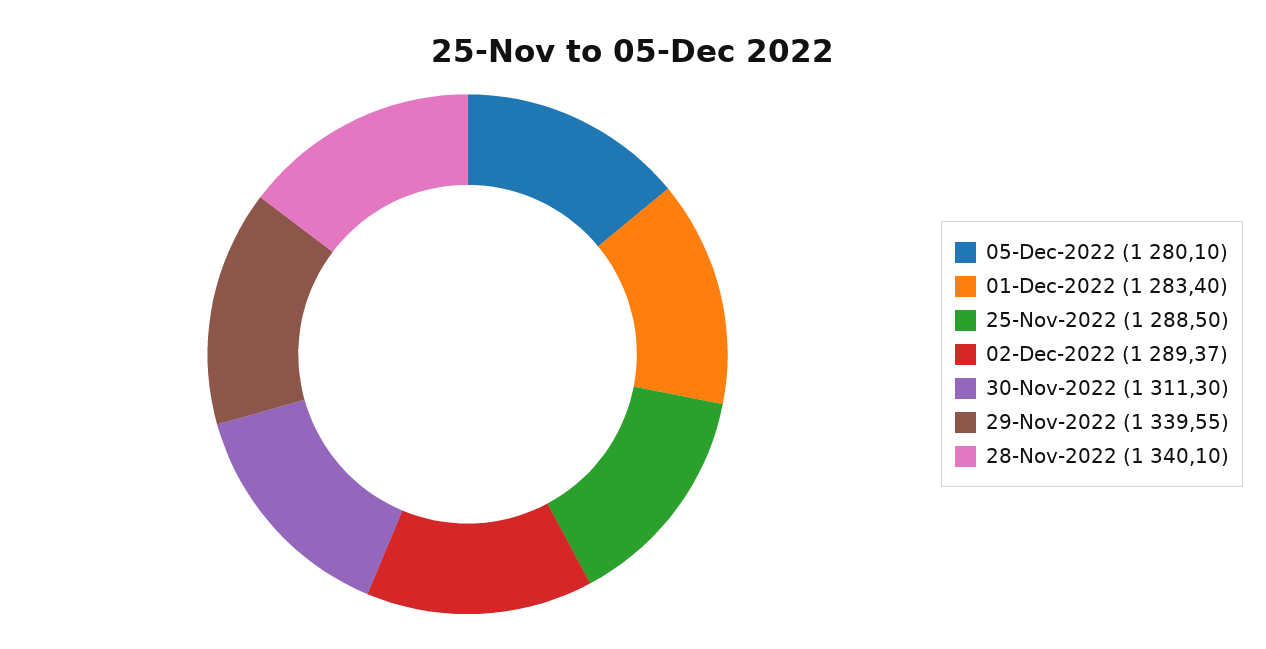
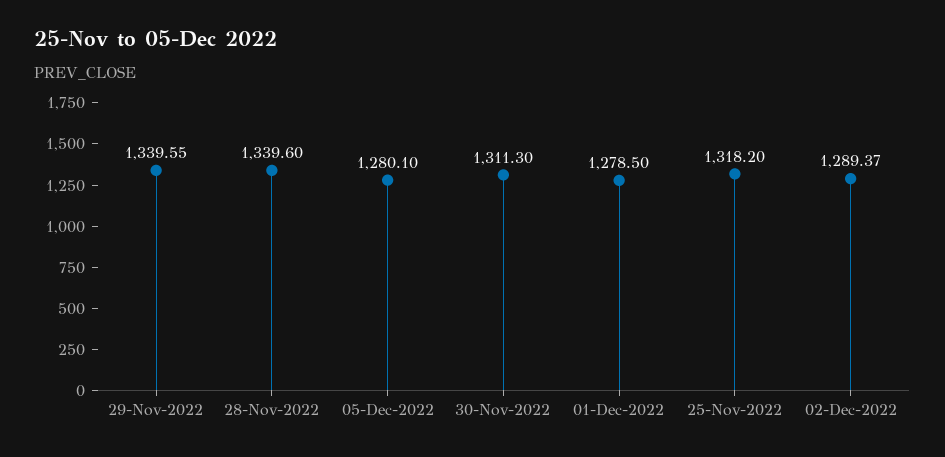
  {
    "05-Dec-2022": 1280.1,
-   "01-Dec-2022": 1283.4,
+   "01-Dec-2022": 1278.5,
-   "25-Nov-2022": 1288.5,
+   "25-Nov-2022": 1318.2,
    "02-Dec-2022": 1289.37,
    "30-Nov-2022": 1311.3,
    "29-Nov-2022": 1339.55,
-   "28-Nov-2022": 1340.1
+   "28-Nov-2022": 1339.6
  }

